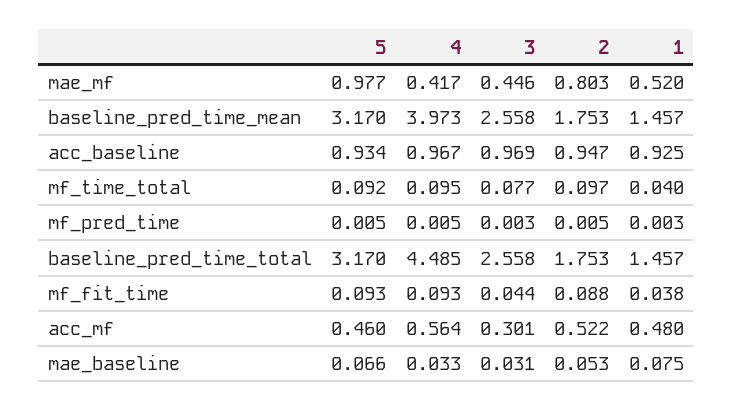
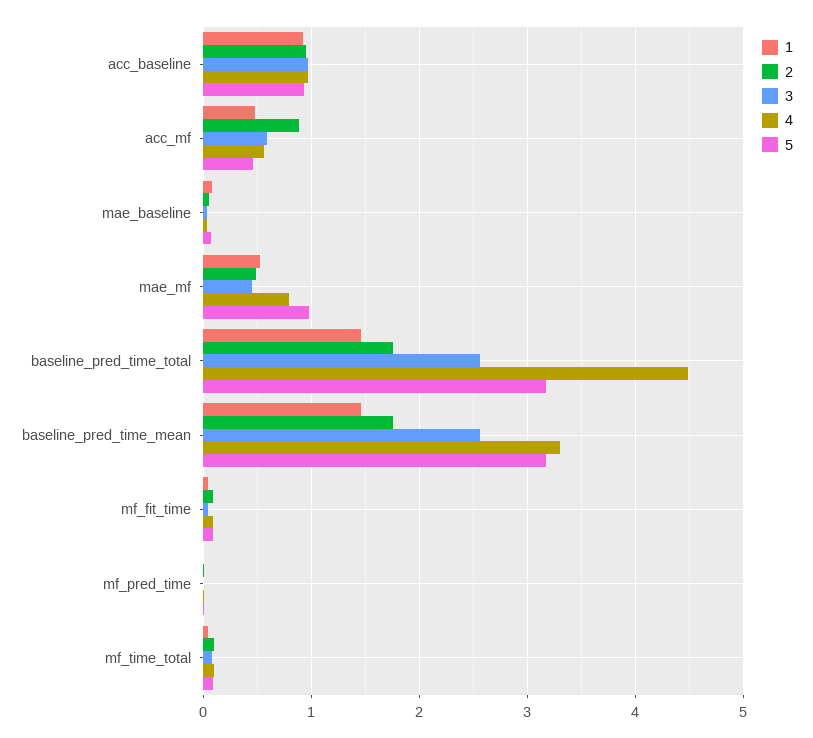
  {
    "5": {
      "mae_mf": 0.977,
      "baseline_pred_time_mean": 3.17,
      "acc_baseline": 0.934,
      "mf_time_total": 0.092,
      "mf_pred_time": 0.005,
      "baseline_pred_time_total": 3.17,
      "mf_fit_time": 0.093,
      "acc_mf": 0.46,
      "mae_baseline": 0.066
    },
    "4": {
-     "mae_mf": 0.417,
+     "mae_mf": 0.8,
-     "baseline_pred_time_mean": 3.973,
+     "baseline_pred_time_mean": 3.3,
      "acc_baseline": 0.967,
      "mf_time_total": 0.095,
      "mf_pred_time": 0.005,
      "baseline_pred_time_total": 4.485,
      "mf_fit_time": 0.093,
      "acc_mf": 0.564,
      "mae_baseline": 0.033
    },
    "3": {
      "mae_mf": 0.446,
      "baseline_pred_time_mean": 2.558,
      "acc_baseline": 0.969,
      "mf_time_total": 0.077,
      "mf_pred_time": 0.003,
      "baseline_pred_time_total": 2.558,
      "mf_fit_time": 0.044,
-     "acc_mf": 0.301,
+     "acc_mf": 0.6,
      "mae_baseline": 0.031
    },
    "2": {
-     "mae_mf": 0.803,
+     "mae_mf": 0.5,
      "baseline_pred_time_mean": 1.753,
      "acc_baseline": 0.947,
      "mf_time_total": 0.097,
      "mf_pred_time": 0.005,
      "baseline_pred_time_total": 1.753,
      "mf_fit_time": 0.088,
-     "acc_mf": 0.522,
+     "acc_mf": 0.9,
      "mae_baseline": 0.053
    },
    "1": {
      "mae_mf": 0.52,
      "baseline_pred_time_mean": 1.457,
      "acc_baseline": 0.925,
      "mf_time_total": 0.04,
      "mf_pred_time": 0.003,
      "baseline_pred_time_total": 1.457,
      "mf_fit_time": 0.038,
      "acc_mf": 0.48,
      "mae_baseline": 0.075
    }
  }

